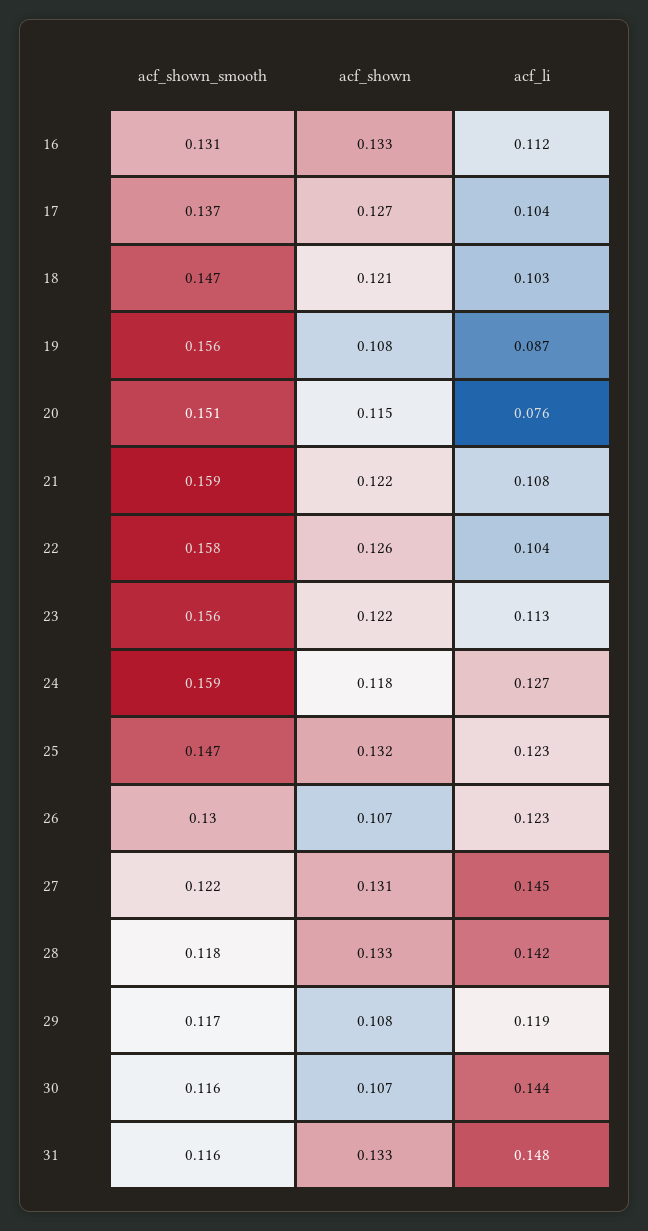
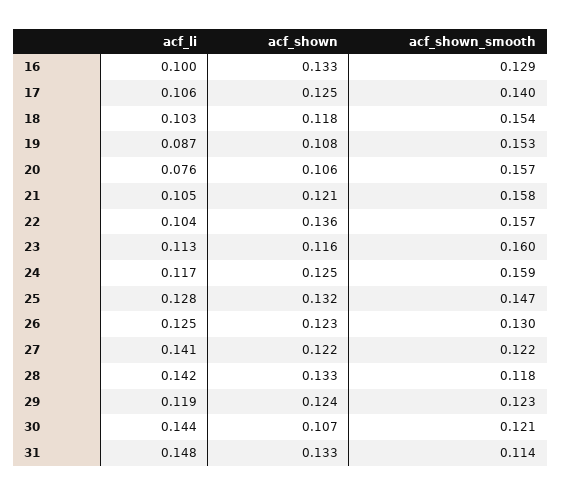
  {
    "acf_shown_smooth": {
-     "16": 0.131,
+     "16": 0.129,
-     "17": 0.137,
+     "17": 0.14,
-     "18": 0.147,
+     "18": 0.154,
-     "19": 0.156,
+     "19": 0.153,
-     "20": 0.151,
+     "20": 0.157,
-     "21": 0.159,
+     "21": 0.158,
-     "22": 0.158,
+     "22": 0.157,
-     "23": 0.156,
+     "23": 0.16,
      "24": 0.159,
      "25": 0.147,
      "26": 0.13,
      "27": 0.122,
      "28": 0.118,
-     "29": 0.117,
+     "29": 0.123,
-     "30": 0.116,
+     "30": 0.121,
-     "31": 0.116
+     "31": 0.114
    },
    "acf_shown": {
      "16": 0.133,
-     "17": 0.127,
+     "17": 0.125,
-     "18": 0.121,
+     "18": 0.118,
      "19": 0.108,
-     "20": 0.115,
+     "20": 0.106,
-     "21": 0.122,
+     "21": 0.121,
-     "22": 0.126,
+     "22": 0.136,
-     "23": 0.122,
+     "23": 0.116,
-     "24": 0.118,
+     "24": 0.125,
      "25": 0.132,
-     "26": 0.107,
+     "26": 0.123,
-     "27": 0.131,
+     "27": 0.122,
      "28": 0.133,
-     "29": 0.108,
+     "29": 0.124,
      "30": 0.107,
      "31": 0.133
    },
    "acf_li": {
-     "16": 0.112,
+     "16": 0.1,
-     "17": 0.104,
+     "17": 0.106,
      "18": 0.103,
      "19": 0.087,
      "20": 0.076,
-     "21": 0.108,
+     "21": 0.105,
      "22": 0.104,
      "23": 0.113,
-     "24": 0.127,
+     "24": 0.117,
-     "25": 0.123,
+     "25": 0.128,
-     "26": 0.123,
+     "26": 0.125,
-     "27": 0.145,
+     "27": 0.141,
      "28": 0.142,
      "29": 0.119,
      "30": 0.144,
      "31": 0.148
    }
  }

